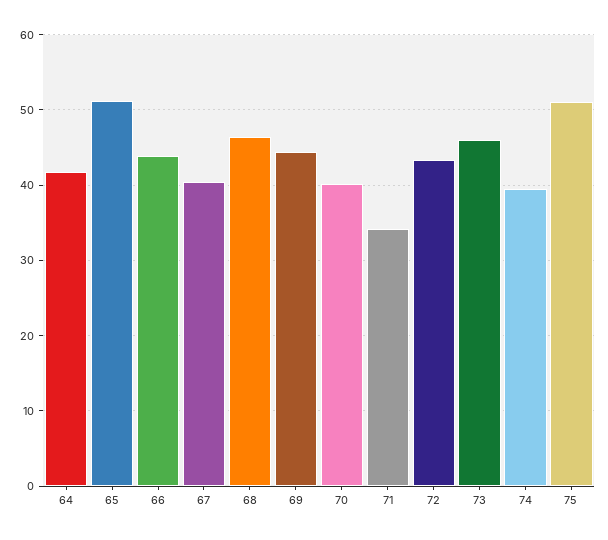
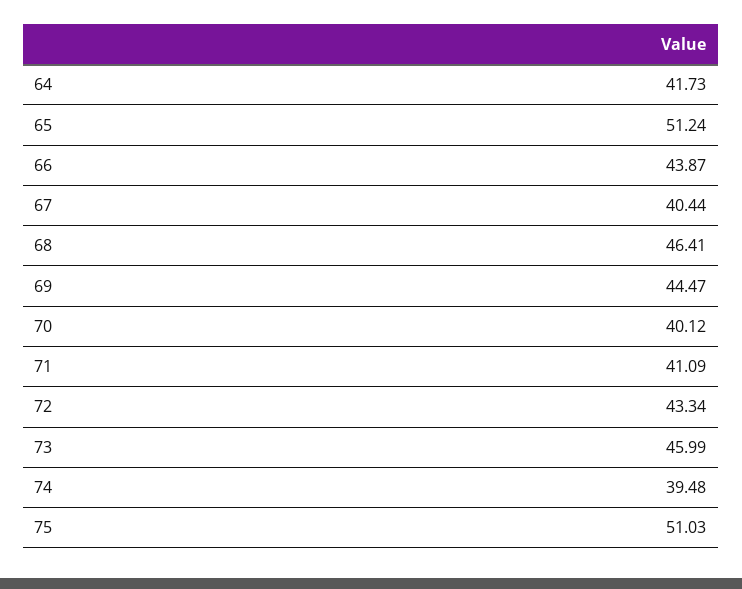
  {
    "64": 41.73,
    "65": 51.24,
    "66": 43.87,
    "67": 40.44,
    "68": 46.41,
    "69": 44.47,
    "70": 40.12,
-   "71": 34,
+   "71": 41.09,
    "72": 43.34,
    "73": 45.99,
    "74": 39.48,
    "75": 51.03
  }

